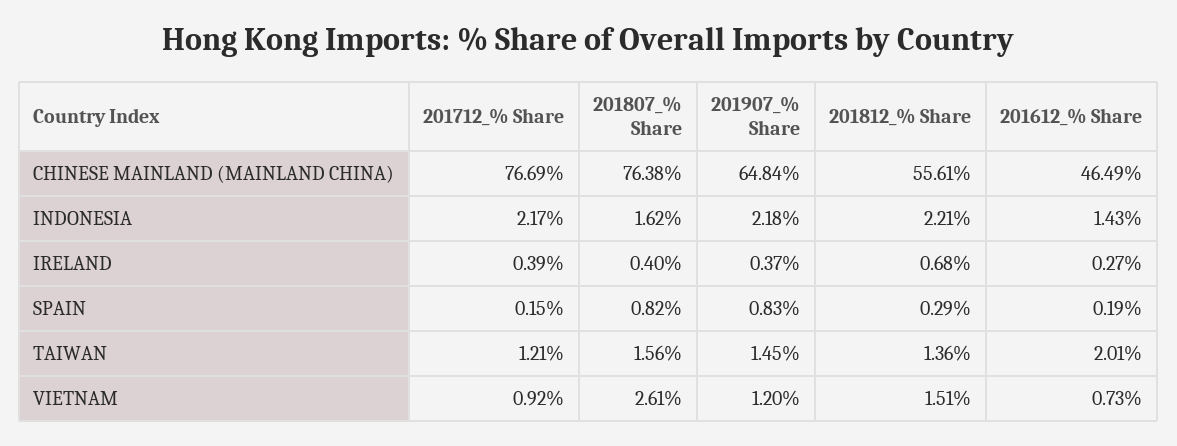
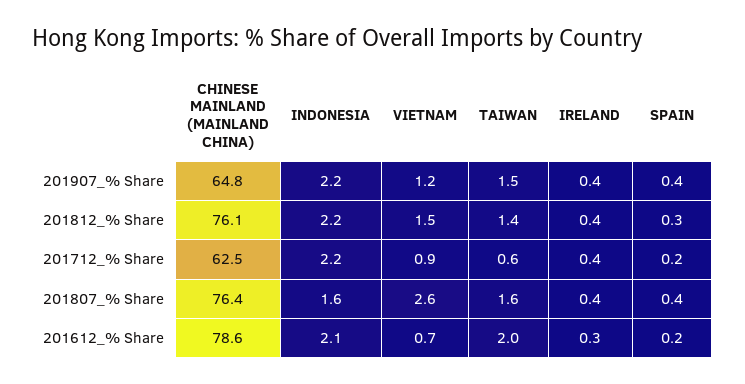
  {
    "201712_% Share": {
-     "CHINESE MAINLAND (MAINLAND CHINA)": 76.69,
+     "CHINESE MAINLAND (MAINLAND CHINA)": 62.5,
      "INDONESIA": 2.17,
      "IRELAND": 0.39,
      "SPAIN": 0.15,
-     "TAIWAN": 1.21,
+     "TAIWAN": 0.6,
      "VIETNAM": 0.92
    },
    "201807_% Share": {
      "CHINESE MAINLAND (MAINLAND CHINA)": 76.38,
      "INDONESIA": 1.62,
      "IRELAND": 0.4,
-     "SPAIN": 0.82,
+     "SPAIN": 0.4,
      "TAIWAN": 1.56,
      "VIETNAM": 2.61
    },
    "201907_% Share": {
      "CHINESE MAINLAND (MAINLAND CHINA)": 64.84,
      "INDONESIA": 2.18,
      "IRELAND": 0.37,
-     "SPAIN": 0.83,
+     "SPAIN": 0.4,
      "TAIWAN": 1.45,
      "VIETNAM": 1.2
    },
    "201812_% Share": {
-     "CHINESE MAINLAND (MAINLAND CHINA)": 55.61,
+     "CHINESE MAINLAND (MAINLAND CHINA)": 76.1,
      "INDONESIA": 2.21,
-     "IRELAND": 0.68,
+     "IRELAND": 0.4,
      "SPAIN": 0.29,
      "TAIWAN": 1.36,
      "VIETNAM": 1.51
    },
    "201612_% Share": {
-     "CHINESE MAINLAND (MAINLAND CHINA)": 46.49,
+     "CHINESE MAINLAND (MAINLAND CHINA)": 78.6,
-     "INDONESIA": 1.43,
+     "INDONESIA": 2.1,
      "IRELAND": 0.27,
      "SPAIN": 0.19,
      "TAIWAN": 2.01,
      "VIETNAM": 0.73
    }
  }

